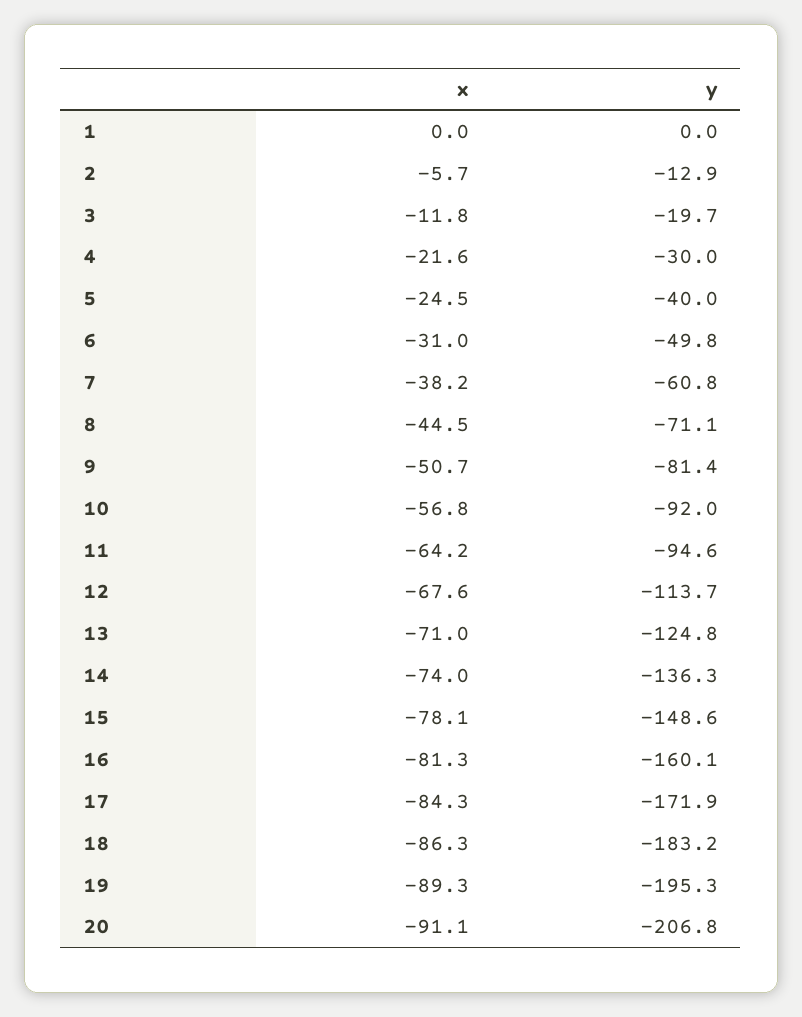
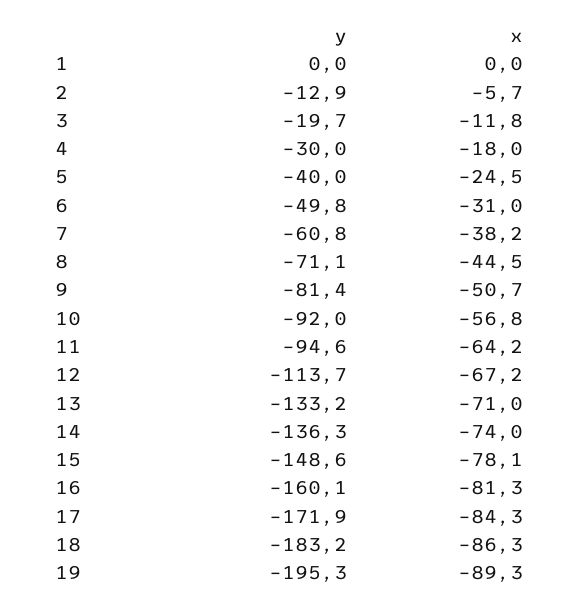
  {
    "x": {
      "1": 0,
      "2": -5.7,
      "3": -11.8,
-     "4": -21.6,
+     "4": -18,
      "5": -24.5,
      "6": -31,
      "7": -38.2,
      "8": -44.5,
      "9": -50.7,
      "10": -56.8,
      "11": -64.2,
-     "12": -67.6,
+     "12": -67.2,
      "13": -71,
      "14": -74,
      "15": -78.1,
      "16": -81.3,
      "17": -84.3,
      "18": -86.3,
-     "19": -89.3,
+     "19": -89.3
-     "20": -91.1
    },
    "y": {
      "1": 0,
      "2": -12.9,
      "3": -19.7,
      "4": -30,
      "5": -40,
      "6": -49.8,
      "7": -60.8,
      "8": -71.1,
      "9": -81.4,
      "10": -92,
      "11": -94.6,
      "12": -113.7,
-     "13": -124.8,
+     "13": -133.2,
      "14": -136.3,
      "15": -148.6,
      "16": -160.1,
      "17": -171.9,
      "18": -183.2,
-     "19": -195.3,
+     "19": -195.3
-     "20": -206.8
    }
  }

